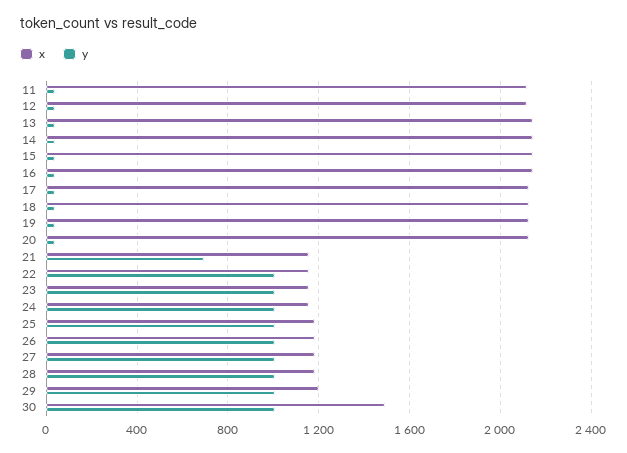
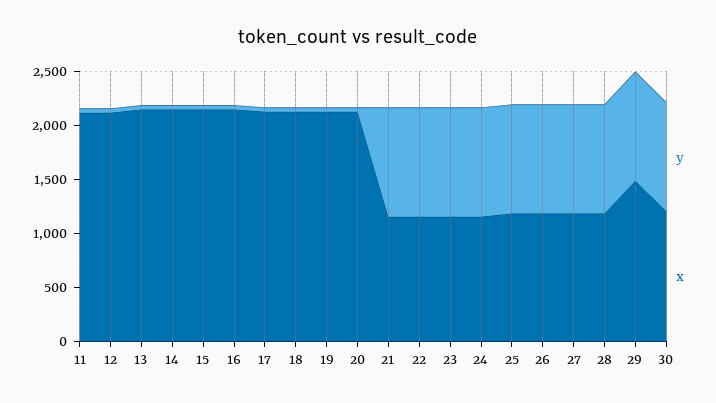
  {
    "x": {
      "11": 2100,
      "12": 2100,
      "13": 2150,
      "14": 2150,
      "15": 2150,
      "16": 2150,
      "17": 2150,
      "18": 2150,
      "19": 2150,
      "20": 2150,
      "21": 1150,
      "22": 1150,
      "23": 1150,
      "24": 1150,
      "25": 1200,
      "26": 1200,
      "27": 1200,
      "28": 1200,
-     "29": 1200,
+     "29": 1500,
-     "30": 1500
+     "30": 1200
    },
    "y": {
      "11": 50,
      "12": 50,
      "13": 50,
      "14": 50,
      "15": 50,
      "16": 50,
      "17": 50,
      "18": 50,
      "19": 50,
      "20": 50,
-     "21": 700,
+     "21": 1000,
      "22": 1000,
      "23": 1000,
      "24": 1000,
      "25": 1000,
      "26": 1000,
      "27": 1000,
      "28": 1000,
      "29": 1000,
      "30": 1000
    }
  }

